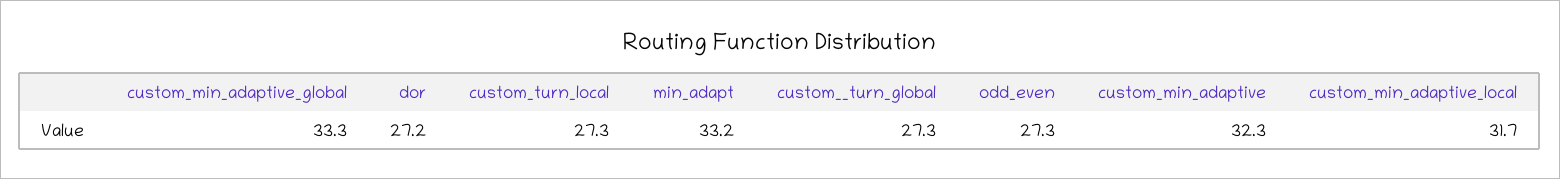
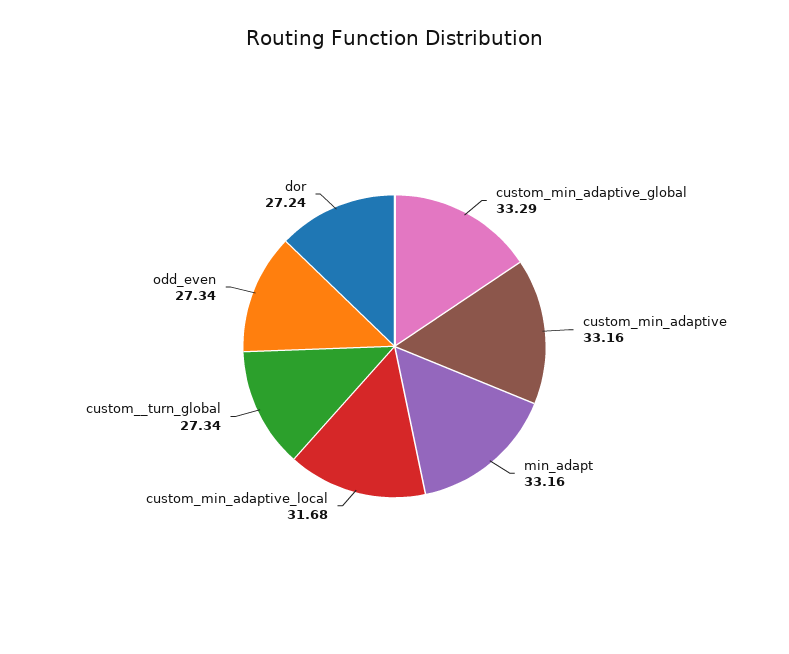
  {
    "custom_min_adaptive_global": 33.29,
    "dor": 27.24,
-   "custom_turn_local": 27.3,
    "min_adapt": 33.16,
    "custom__turn_global": 27.34,
    "odd_even": 27.34,
-   "custom_min_adaptive": 32.3,
+   "custom_min_adaptive": 33.16,
    "custom_min_adaptive_local": 31.68
  }

